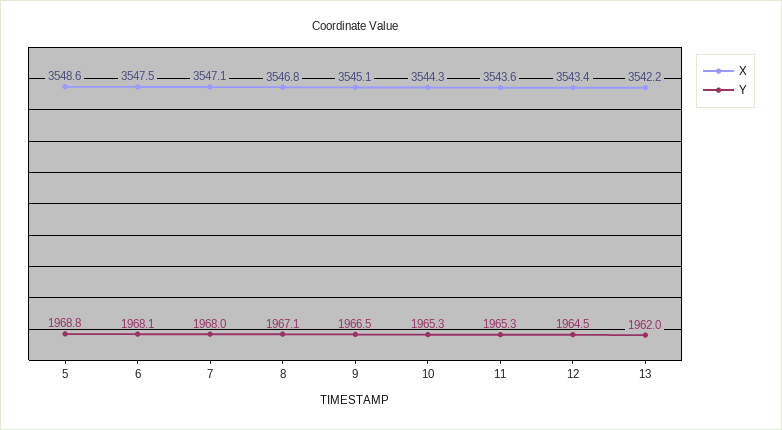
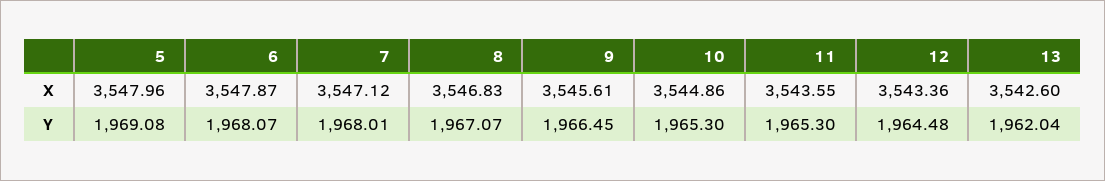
  {
    "X": {
-     "5": 3548.6,
+     "5": 3547.96,
-     "6": 3547.5,
+     "6": 3547.87,
      "7": 3547.12,
      "8": 3546.83,
-     "9": 3545.1,
+     "9": 3545.61,
-     "10": 3544.3,
+     "10": 3544.86,
      "11": 3543.55,
      "12": 3543.36,
-     "13": 3542.2
+     "13": 3542.6
    },
    "Y": {
-     "5": 1968.8,
+     "5": 1969.08,
      "6": 1968.07,
      "7": 1968.01,
      "8": 1967.07,
      "9": 1966.45,
      "10": 1965.3,
      "11": 1965.3,
      "12": 1964.48,
      "13": 1962.04
    }
  }

